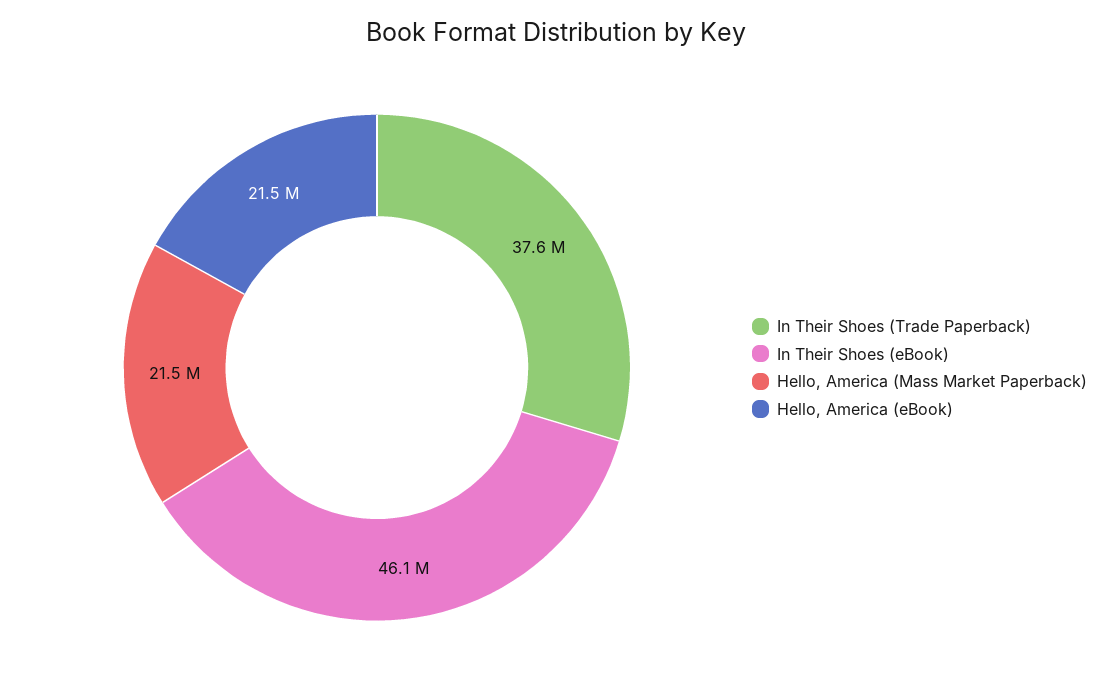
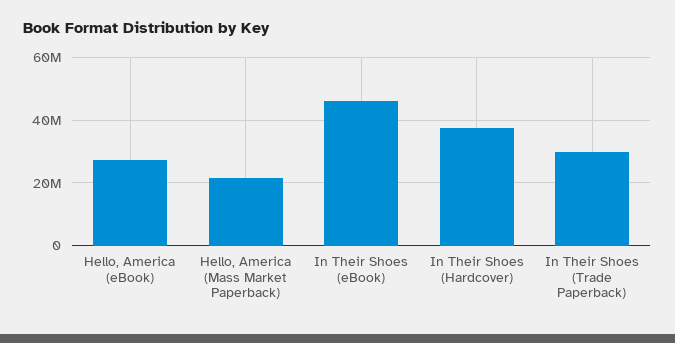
  {
-   "In Their Shoes (Trade Paperback)": 37600000,
+   "In Their Shoes (Trade Paperback)": 30000000,
    "In Their Shoes (eBook)": 46100000,
    "Hello, America (Mass Market Paperback)": 21500000,
-   "Hello, America (eBook)": 21500000
+   "Hello, America (eBook)": 28000000,
+   "In Their Shoes (Hardcover)": 38000000
  }

